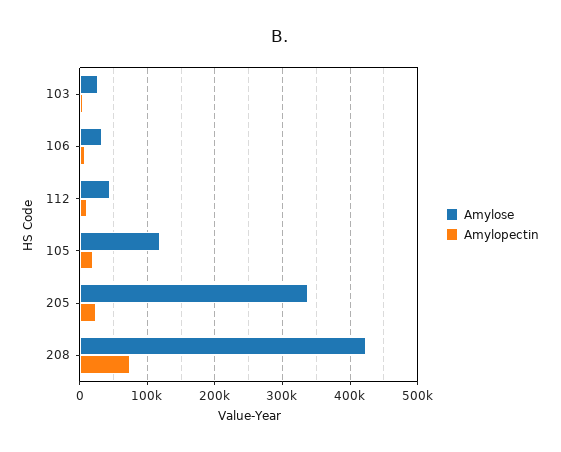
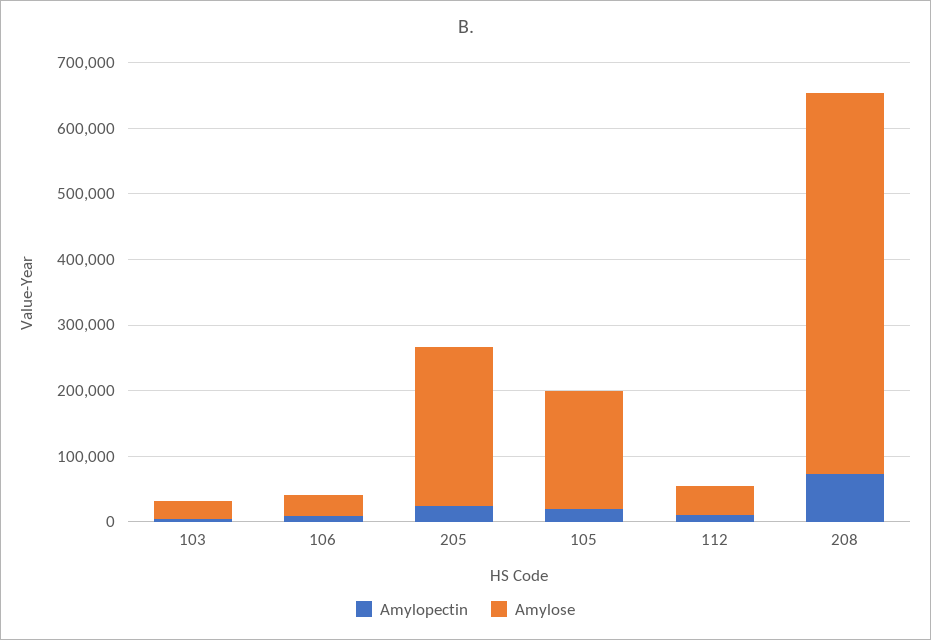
  {
    "Amylose": {
      "103": 30000,
      "106": 30000,
      "112": 40000,
-     "105": 120000,
+     "105": 180000,
-     "205": 340000,
+     "205": 240000,
-     "208": 420000
+     "208": 580000
    },
    "Amylopectin": {
      "103": 0,
      "106": 10000,
      "112": 10000,
      "105": 20000,
      "205": 20000,
      "208": 70000
    }
  }

